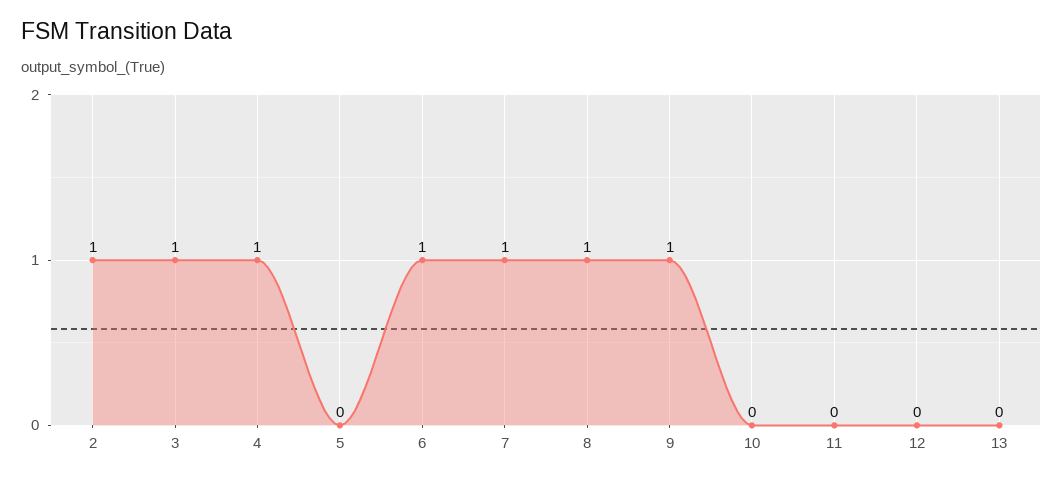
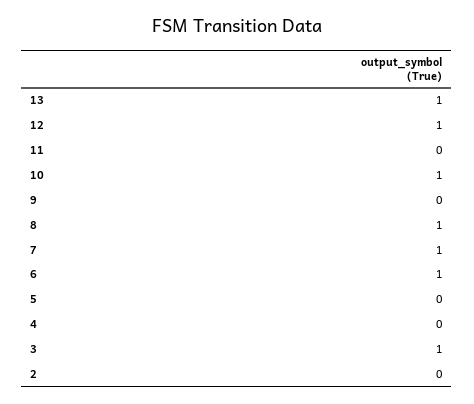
  {
-   "2": 1,
+   "2": 0,
    "3": 1,
-   "4": 1,
+   "4": 0,
    "5": 0,
    "6": 1,
    "7": 1,
    "8": 1,
-   "9": 1,
+   "9": 0,
-   "10": 0,
+   "10": 1,
    "11": 0,
-   "12": 0,
+   "12": 1,
-   "13": 0
+   "13": 1
  }

